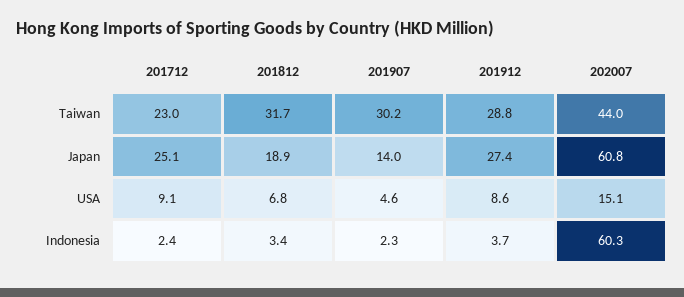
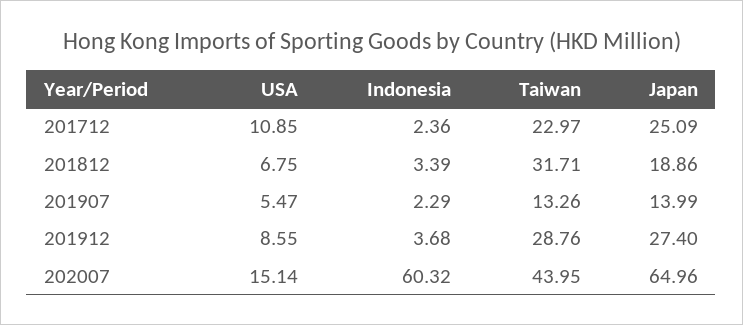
  {
    "201712": {
      "Taiwan": 22.97,
      "Japan": 25.09,
-     "USA": 9.1,
+     "USA": 10.85,
      "Indonesia": 2.36
    },
    "201812": {
      "Taiwan": 31.71,
      "Japan": 18.86,
      "USA": 6.75,
      "Indonesia": 3.39
    },
    "201907": {
-     "Taiwan": 30.2,
+     "Taiwan": 13.26,
      "Japan": 13.99,
-     "USA": 4.6,
+     "USA": 5.47,
      "Indonesia": 2.29
    },
    "201912": {
      "Taiwan": 28.76,
      "Japan": 27.4,
      "USA": 8.55,
      "Indonesia": 3.68
    },
    "202007": {
      "Taiwan": 43.95,
-     "Japan": 60.8,
+     "Japan": 64.96,
      "USA": 15.14,
      "Indonesia": 60.32
    }
  }

